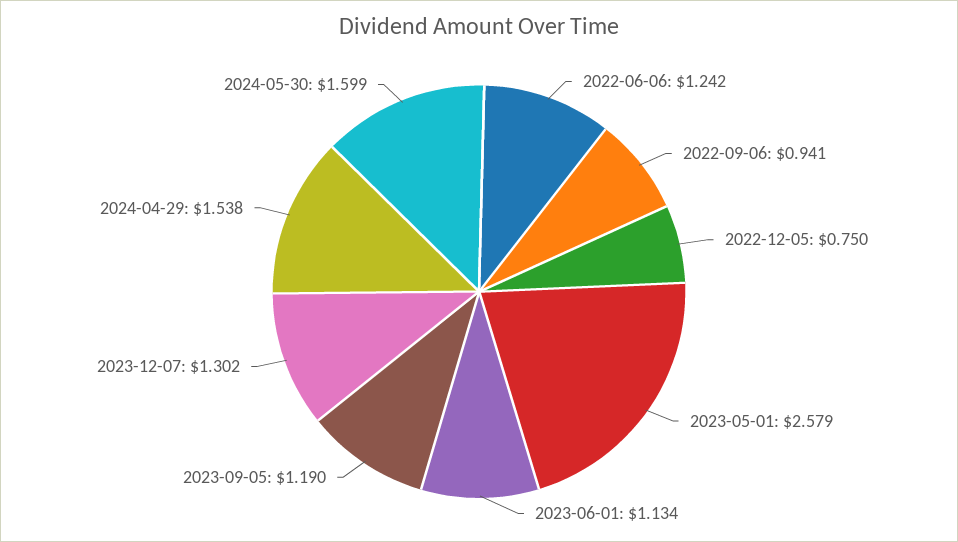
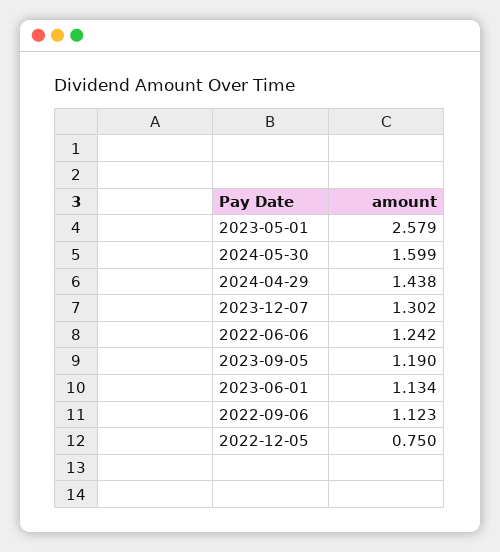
  {
    "2022-06-06": 1.242,
-   "2022-09-06": 0.941,
+   "2022-09-06": 1.123,
    "2022-12-05": 0.75,
    "2023-05-01": 2.579,
    "2023-06-01": 1.134,
    "2023-09-05": 1.19,
    "2023-12-07": 1.302,
-   "2024-04-29": 1.538,
+   "2024-04-29": 1.438,
    "2024-05-30": 1.599
  }

